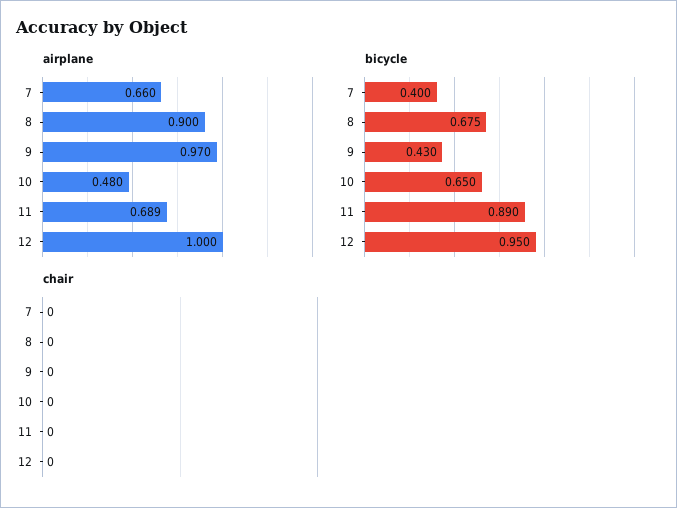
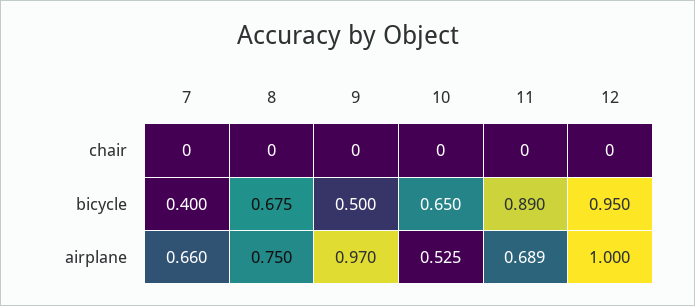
  {
    "airplane": {
      "7": 0.66,
-     "8": 0.9,
+     "8": 0.75,
      "9": 0.97,
-     "10": 0.48,
+     "10": 0.525,
      "11": 0.689,
      "12": 1
    },
    "bicycle": {
      "7": 0.4,
      "8": 0.675,
-     "9": 0.43,
+     "9": 0.5,
      "10": 0.65,
      "11": 0.89,
      "12": 0.95
    },
    "chair": {
      "7": 0,
      "8": 0,
      "9": 0,
      "10": 0,
      "11": 0,
      "12": 0
    }
  }

